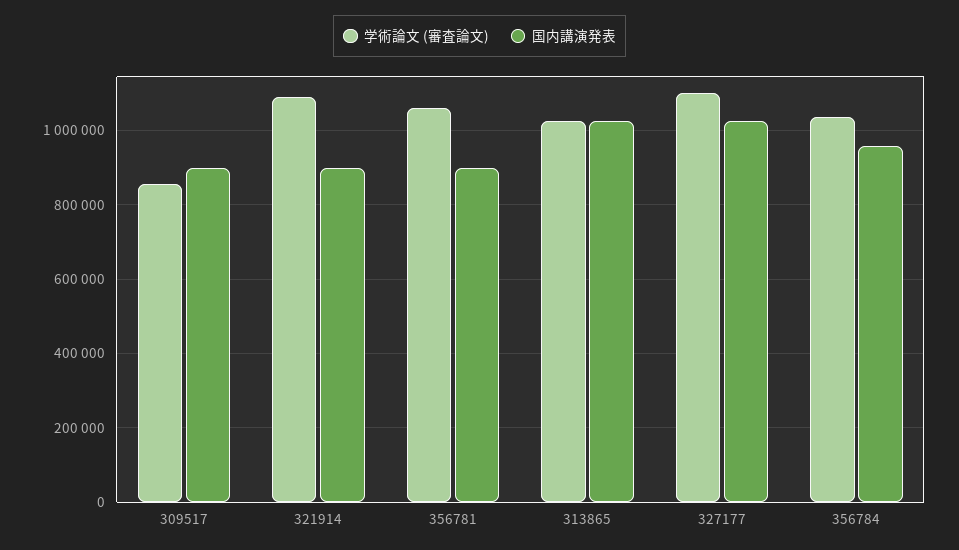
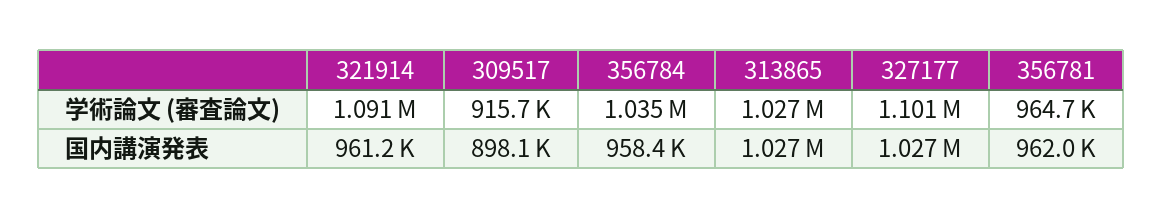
  {
    "学術論文 (審査論文)": {
-     "309517": 860000,
+     "309517": 915700,
      "321914": 1091000,
-     "356781": 1060000,
+     "356781": 964700,
      "313865": 1027000,
      "327177": 1101000,
      "356784": 1035000
    },
    "国内講演発表": {
      "309517": 898100,
-     "321914": 900000,
+     "321914": 961200,
-     "356781": 900000,
+     "356781": 962000,
      "313865": 1027000,
      "327177": 1027000,
      "356784": 958400
    }
  }

